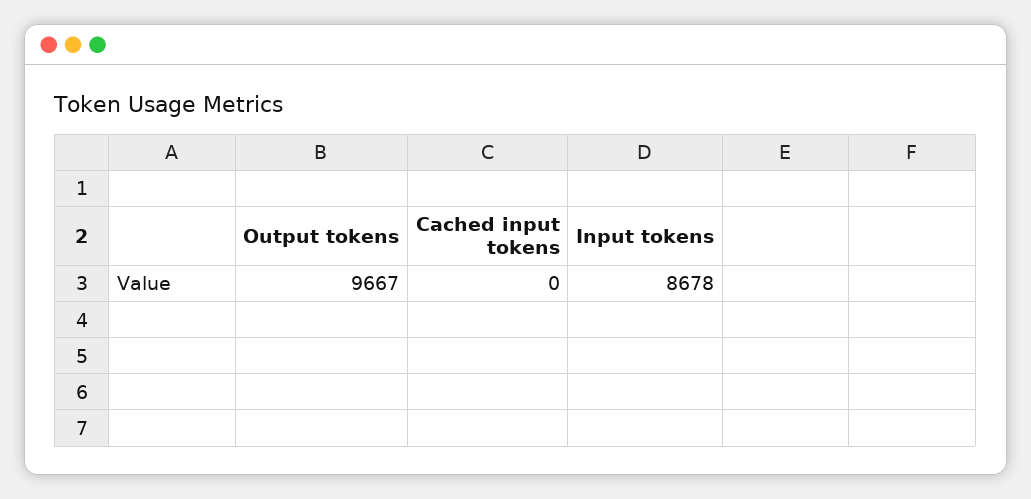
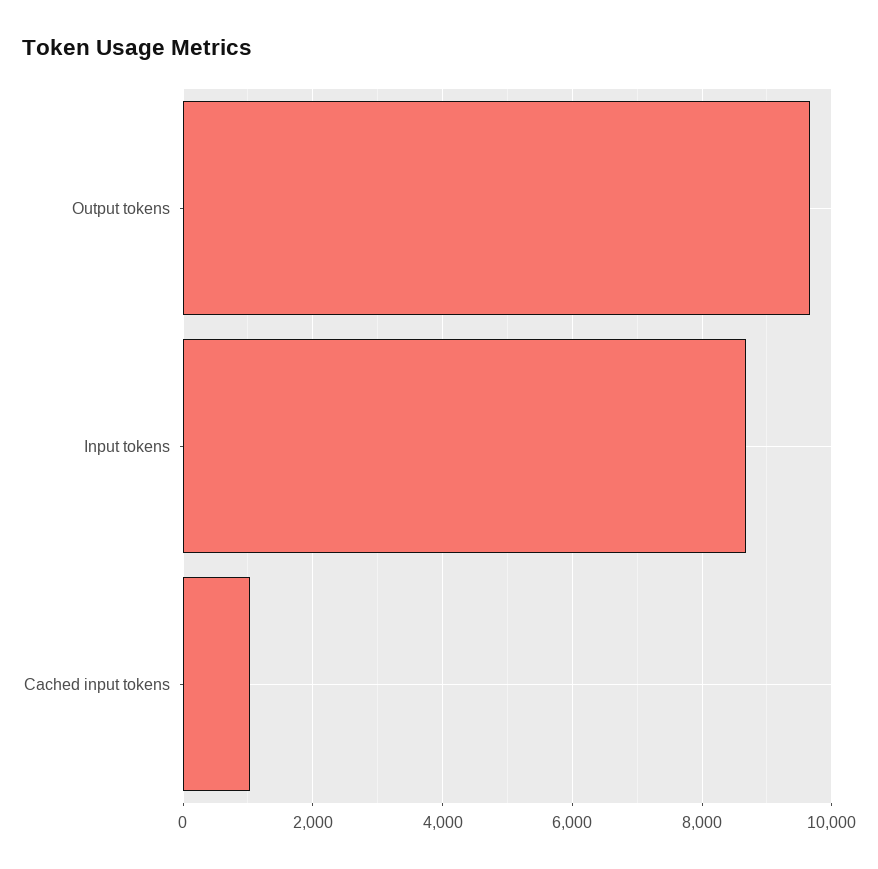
  {
    "Output tokens": 9667,
-   "Cached input tokens": 0,
+   "Cached input tokens": 1000,
    "Input tokens": 8678
  }

